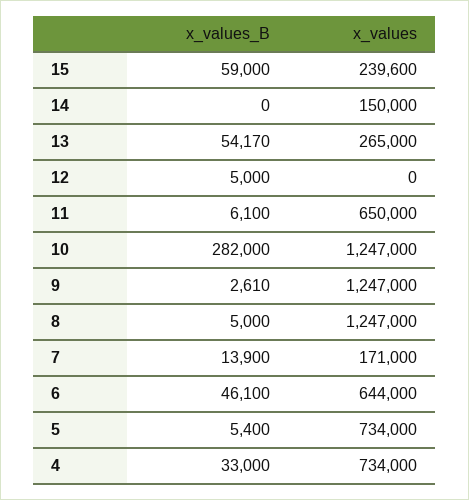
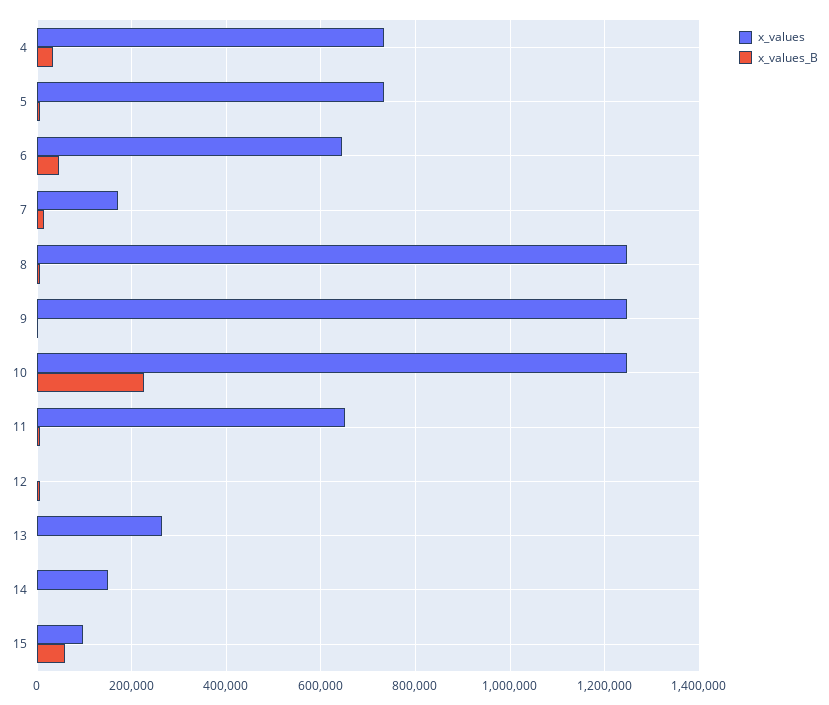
  {
    "x_values_B": {
      "15": 59000,
      "14": 0,
-     "13": 54170,
+     "13": 0,
      "12": 5000,
      "11": 6100,
-     "10": 282000,
+     "10": 220000,
      "9": 2610,
      "8": 5000,
      "7": 13900,
      "6": 46100,
      "5": 5400,
      "4": 33000
    },
    "x_values": {
-     "15": 239600,
+     "15": 100000,
      "14": 150000,
      "13": 265000,
      "12": 0,
      "11": 650000,
      "10": 1247000,
      "9": 1247000,
      "8": 1247000,
      "7": 171000,
      "6": 644000,
      "5": 734000,
      "4": 734000
    }
  }

